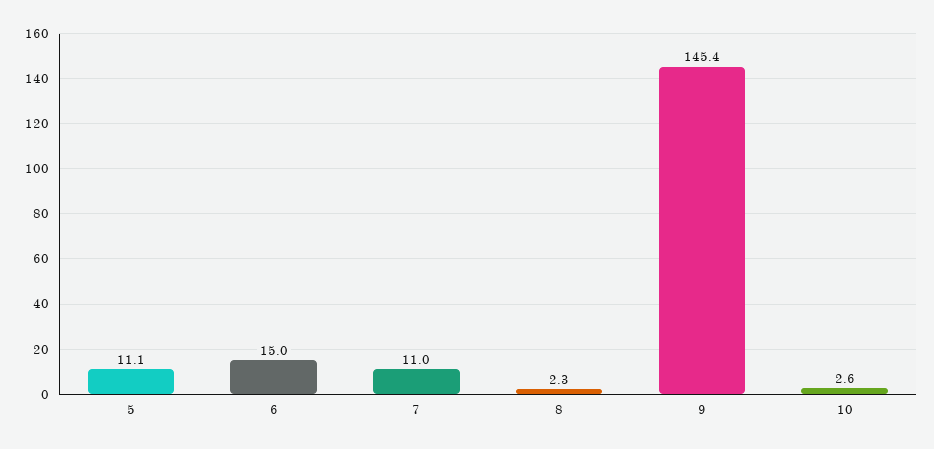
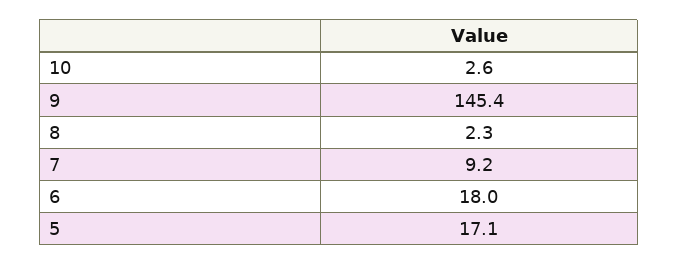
  {
-   "5": 11.1,
+   "5": 17.1,
-   "6": 15,
+   "6": 18,
-   "7": 11,
+   "7": 9.2,
    "8": 2.3,
    "9": 145.4,
    "10": 2.6
  }

